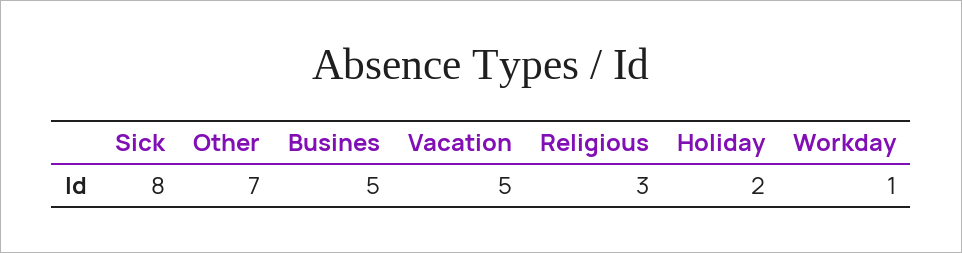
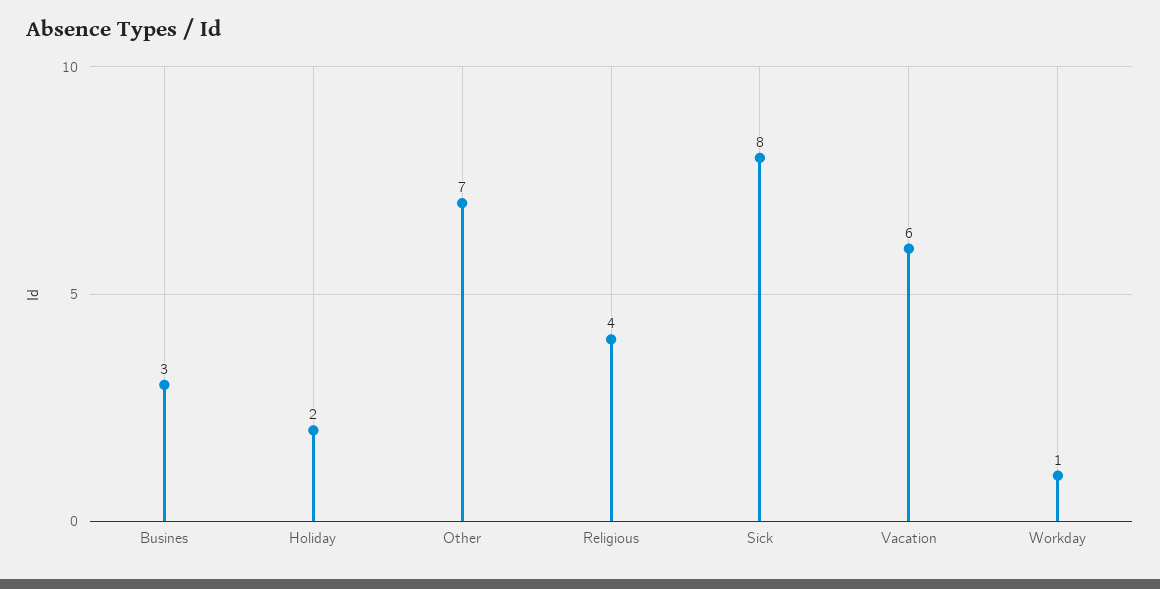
  {
    "Sick": 8,
    "Other": 7,
-   "Busines": 5,
+   "Busines": 3,
-   "Vacation": 5,
+   "Vacation": 6,
-   "Religious": 3,
+   "Religious": 4,
    "Holiday": 2,
    "Workday": 1
  }

